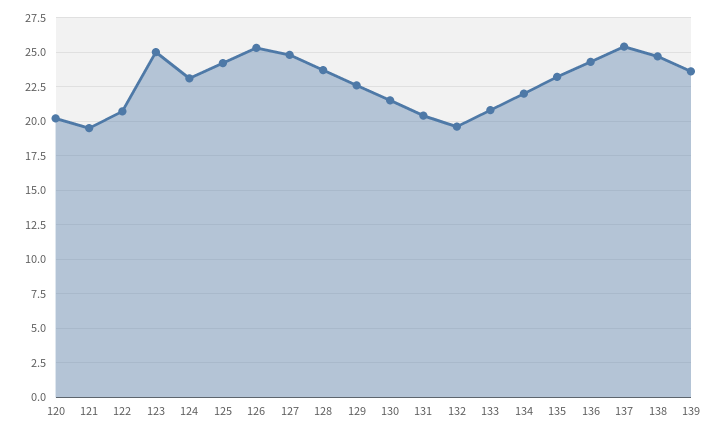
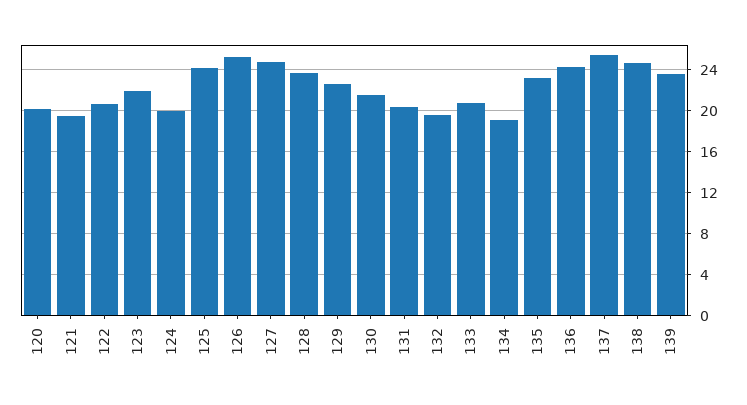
  {
    "120": 20,
    "121": 19.5,
    "122": 20.5,
-   "123": 25,
+   "123": 22,
-   "124": 23,
+   "124": 20,
    "125": 24,
    "126": 25.5,
    "127": 25,
    "128": 23.5,
    "129": 22.5,
    "130": 21.5,
    "131": 20.5,
    "132": 19.5,
    "133": 21,
-   "134": 22,
+   "134": 19,
    "135": 23,
    "136": 24.5,
    "137": 25.5,
    "138": 24.5,
    "139": 23.5
  }

